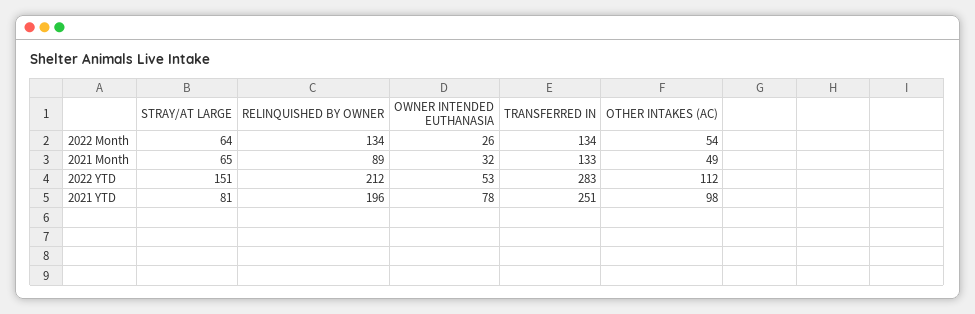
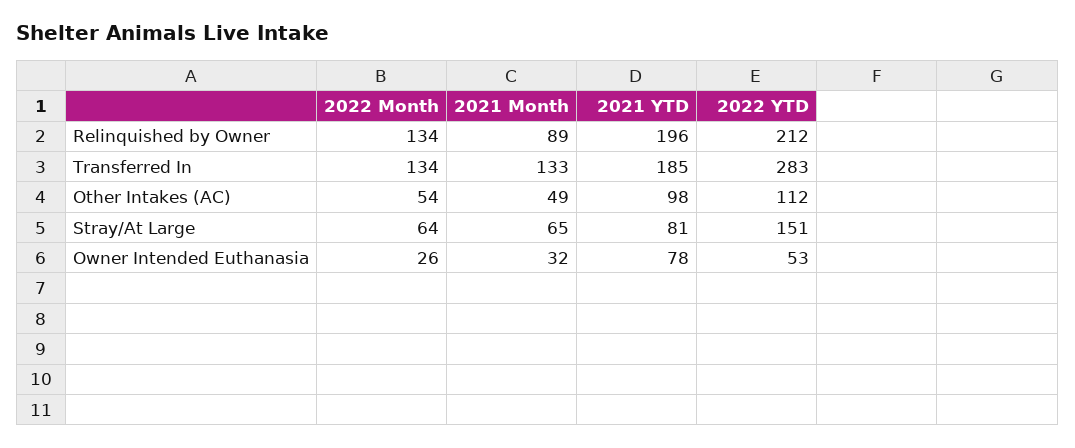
  {
    "STRAY/AT LARGE": {
      "2022 Month": 64,
      "2021 Month": 65,
      "2022 YTD": 151,
      "2021 YTD": 81
    },
    "RELINQUISHED BY OWNER": {
      "2022 Month": 134,
      "2021 Month": 89,
      "2022 YTD": 212,
      "2021 YTD": 196
    },
    "OWNER INTENDED EUTHANASIA": {
      "2022 Month": 26,
      "2021 Month": 32,
      "2022 YTD": 53,
      "2021 YTD": 78
    },
    "TRANSFERRED IN": {
      "2022 Month": 134,
      "2021 Month": 133,
      "2022 YTD": 283,
-     "2021 YTD": 251
+     "2021 YTD": 185
    },
    "OTHER INTAKES (AC)": {
      "2022 Month": 54,
      "2021 Month": 49,
      "2022 YTD": 112,
      "2021 YTD": 98
    }
  }

